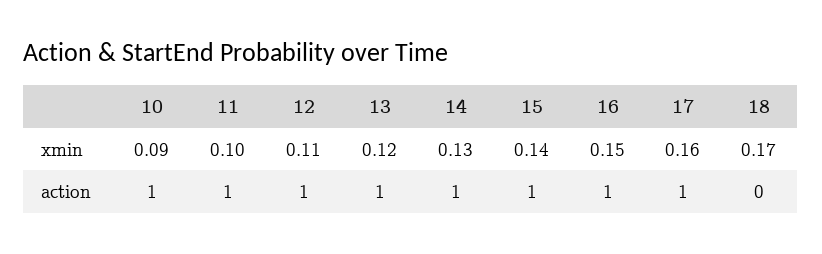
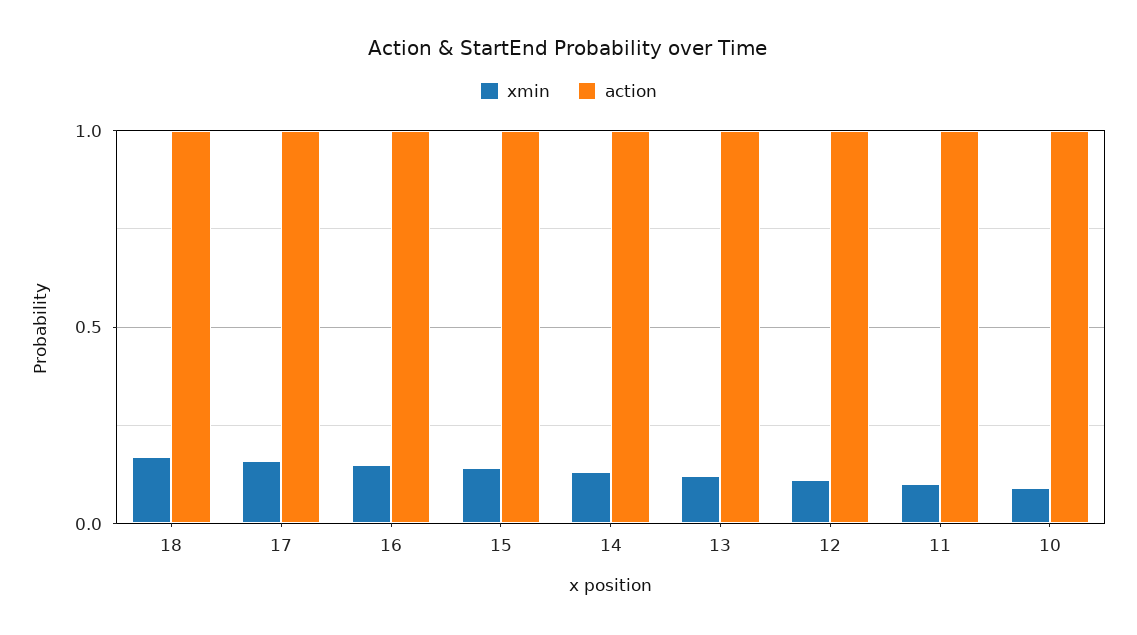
  {
    "xmin": {
      "10": 0.09,
      "11": 0.1,
      "12": 0.11,
      "13": 0.12,
      "14": 0.13,
      "15": 0.14,
      "16": 0.15,
      "17": 0.16,
      "18": 0.17
    },
    "action": {
      "10": 1,
      "11": 1,
      "12": 1,
      "13": 1,
      "14": 1,
      "15": 1,
      "16": 1,
      "17": 1,
-     "18": 0
+     "18": 1
    }
  }

